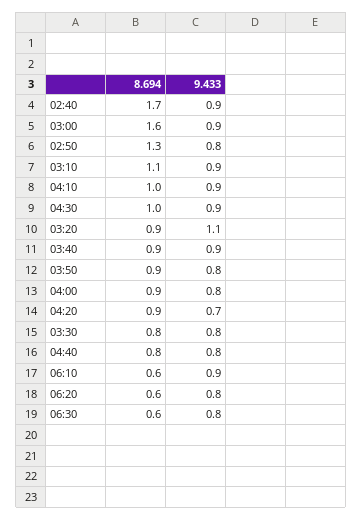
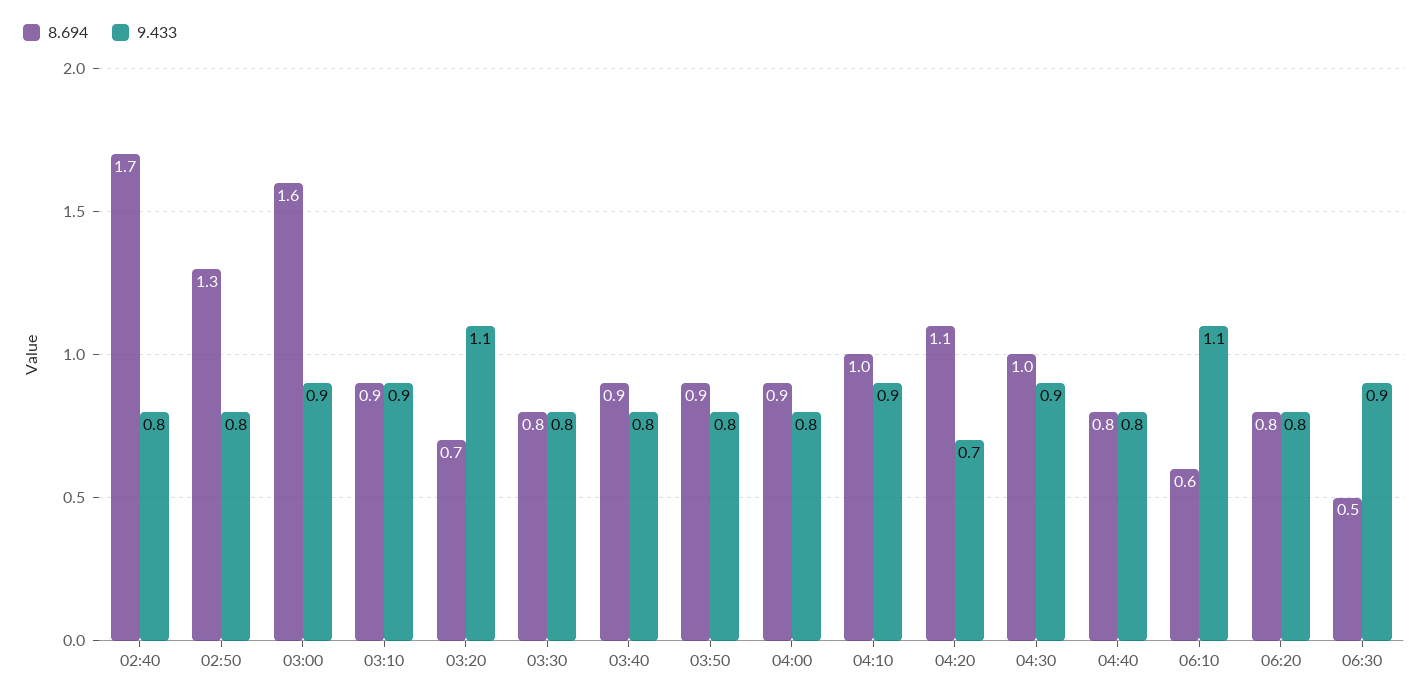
  {
    "8.694": {
      "02:40": 1.7,
      "03:00": 1.6,
      "02:50": 1.3,
-     "03:10": 1.1,
+     "03:10": 0.9,
      "04:10": 1,
      "04:30": 1,
-     "03:20": 0.9,
+     "03:20": 0.7,
      "03:40": 0.9,
      "03:50": 0.9,
      "04:00": 0.9,
-     "04:20": 0.9,
+     "04:20": 1.1,
      "03:30": 0.8,
      "04:40": 0.8,
      "06:10": 0.6,
-     "06:20": 0.6,
+     "06:20": 0.8,
-     "06:30": 0.6
+     "06:30": 0.5
    },
    "9.433": {
-     "02:40": 0.9,
+     "02:40": 0.8,
      "03:00": 0.9,
      "02:50": 0.8,
      "03:10": 0.9,
      "04:10": 0.9,
      "04:30": 0.9,
      "03:20": 1.1,
-     "03:40": 0.9,
+     "03:40": 0.8,
      "03:50": 0.8,
      "04:00": 0.8,
      "04:20": 0.7,
      "03:30": 0.8,
      "04:40": 0.8,
-     "06:10": 0.9,
+     "06:10": 1.1,
      "06:20": 0.8,
-     "06:30": 0.8
+     "06:30": 0.9
    }
  }

